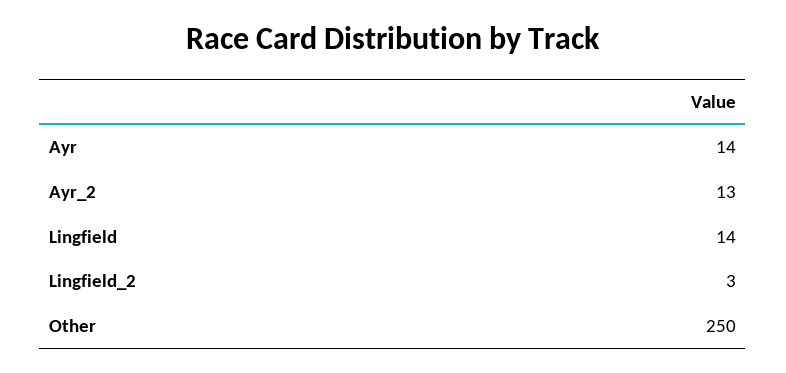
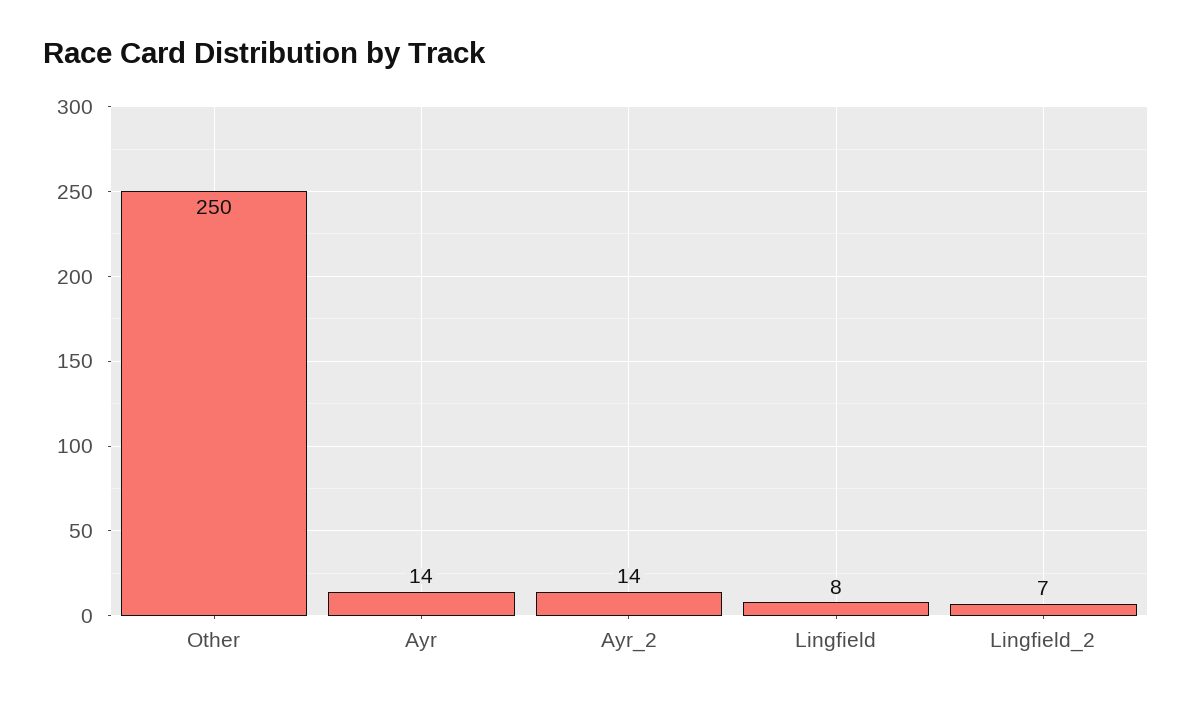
  {
    "Ayr": 14,
-   "Ayr_2": 13,
+   "Ayr_2": 14,
-   "Lingfield": 14,
+   "Lingfield": 8,
-   "Lingfield_2": 3,
+   "Lingfield_2": 7,
    "Other": 250
  }

